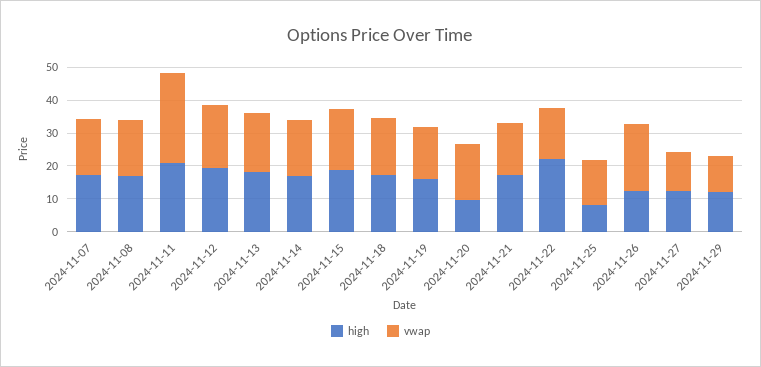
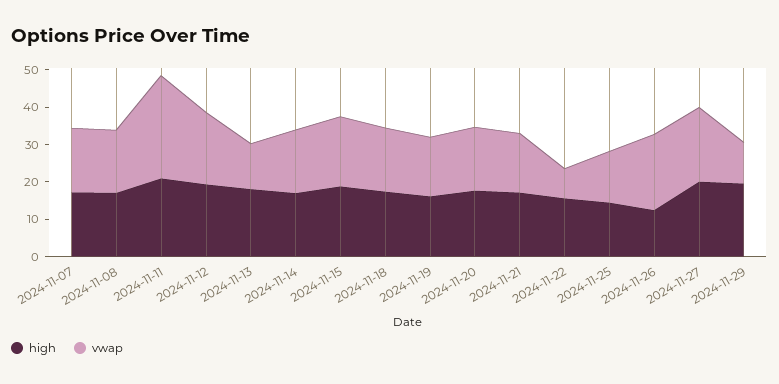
  {
    "high": {
      "2024-11-07": 17.5,
      "2024-11-08": 17.5,
      "2024-11-11": 20,
      "2024-11-12": 20,
      "2024-11-13": 17.5,
      "2024-11-14": 17.5,
      "2024-11-15": 20,
      "2024-11-18": 17.5,
      "2024-11-19": 15,
-     "2024-11-20": 10,
+     "2024-11-20": 17.5,
      "2024-11-21": 17.5,
-     "2024-11-22": 22.5,
+     "2024-11-22": 15,
-     "2024-11-25": 7.5,
+     "2024-11-25": 15,
      "2024-11-26": 12.5,
-     "2024-11-27": 12.5,
+     "2024-11-27": 20,
-     "2024-11-29": 12.5
+     "2024-11-29": 20
    },
    "vwap": {
      "2024-11-07": 17.5,
      "2024-11-08": 17.5,
      "2024-11-11": 27.5,
      "2024-11-12": 20,
-     "2024-11-13": 17.5,
+     "2024-11-13": 12.5,
      "2024-11-14": 17.5,
      "2024-11-15": 17.5,
      "2024-11-18": 17.5,
      "2024-11-19": 15,
      "2024-11-20": 17.5,
      "2024-11-21": 15,
-     "2024-11-22": 15,
+     "2024-11-22": 7.5,
      "2024-11-25": 12.5,
      "2024-11-26": 20,
-     "2024-11-27": 12.5,
+     "2024-11-27": 20,
      "2024-11-29": 10
    }
  }

